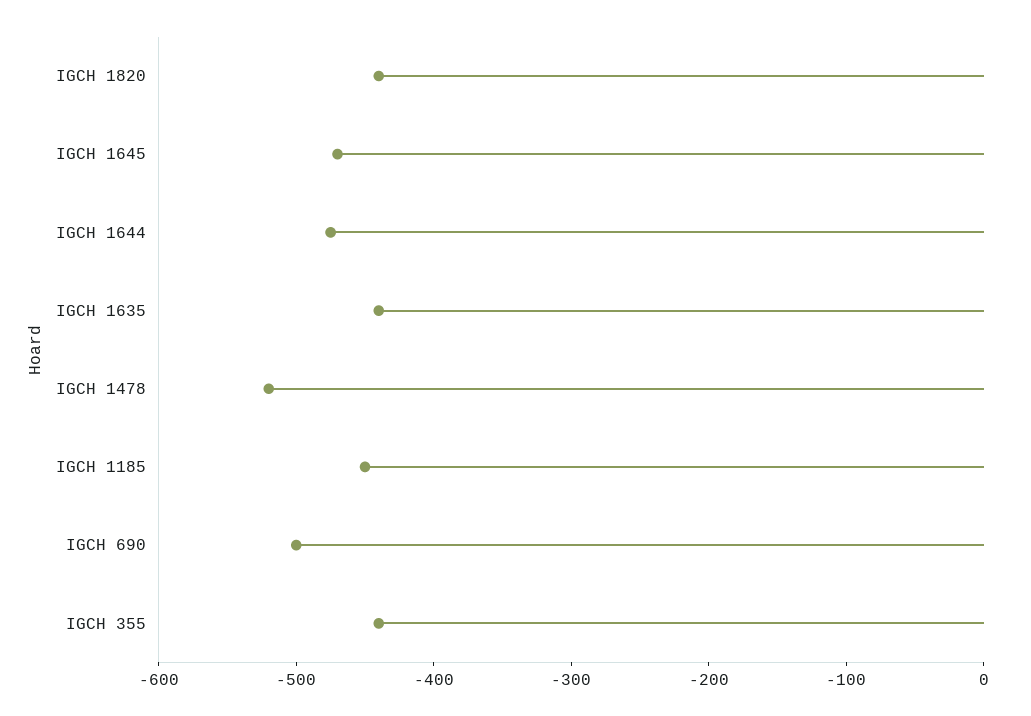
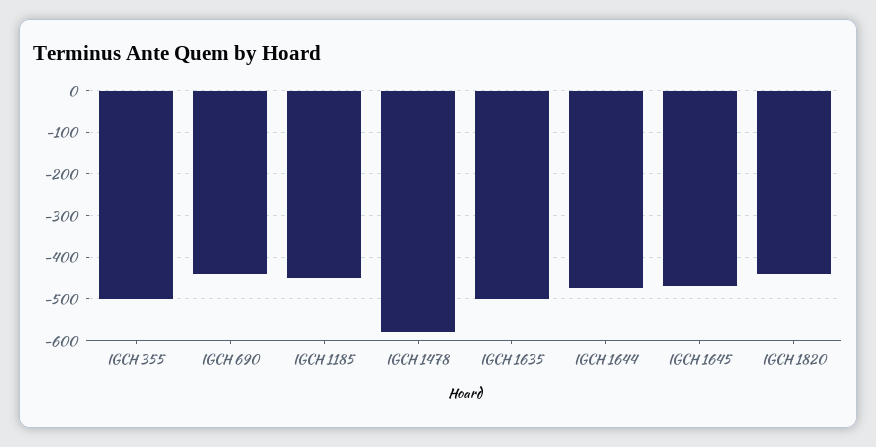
  {
    "IGCH 1820": -440,
    "IGCH 1645": -480,
    "IGCH 1644": -480,
-   "IGCH 1635": -440,
+   "IGCH 1635": -500,
-   "IGCH 1478": -520,
+   "IGCH 1478": -580,
    "IGCH 1185": -460,
-   "IGCH 690": -500,
+   "IGCH 690": -440,
-   "IGCH 355": -440
+   "IGCH 355": -500
  }

